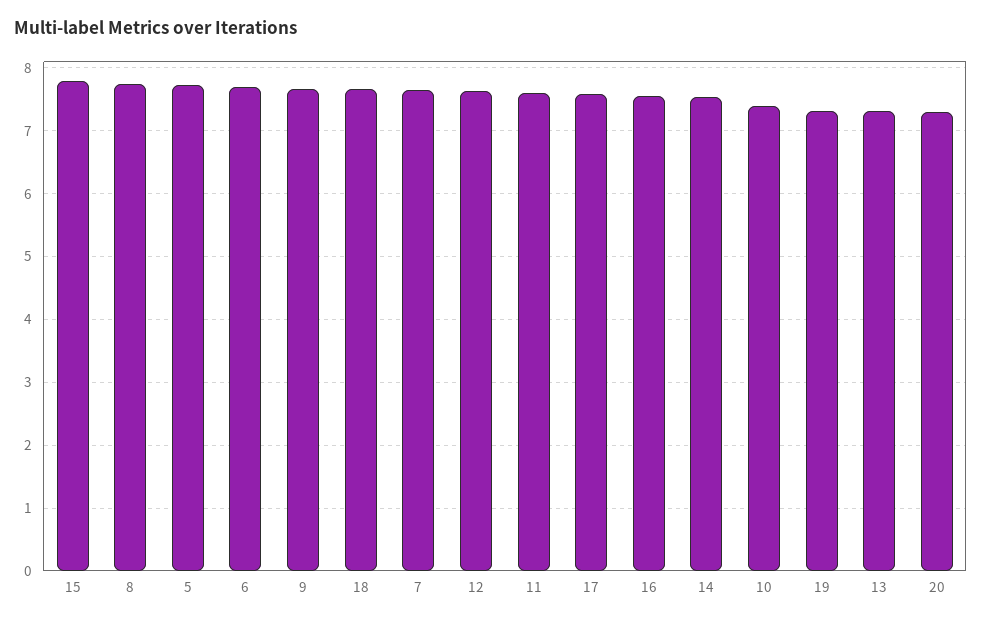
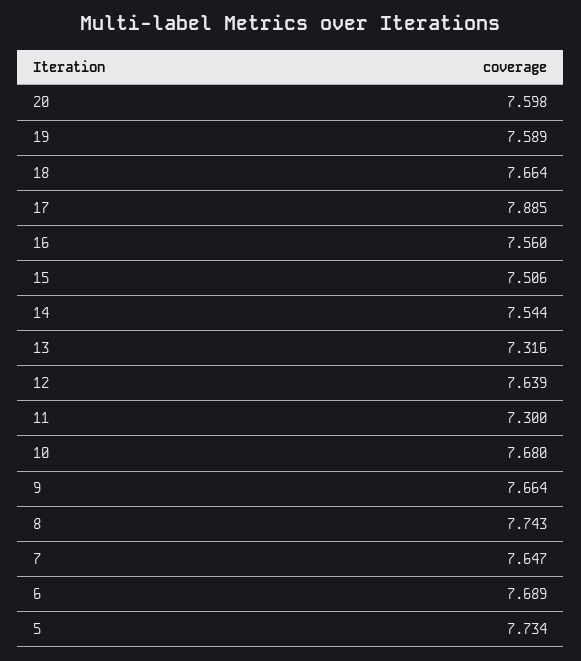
  {
-   "15": 7.8,
+   "15": 7.506,
    "8": 7.743,
    "5": 7.734,
    "6": 7.689,
    "9": 7.664,
    "18": 7.664,
    "7": 7.647,
    "12": 7.639,
-   "11": 7.6,
+   "11": 7.3,
-   "17": 7.6,
+   "17": 7.885,
    "16": 7.56,
    "14": 7.544,
-   "10": 7.4,
+   "10": 7.68,
-   "19": 7.3,
+   "19": 7.589,
    "13": 7.316,
-   "20": 7.3
+   "20": 7.598
  }

